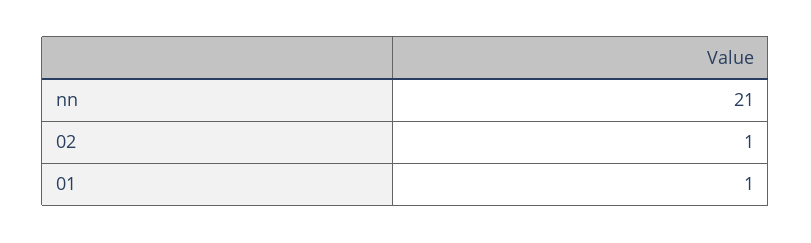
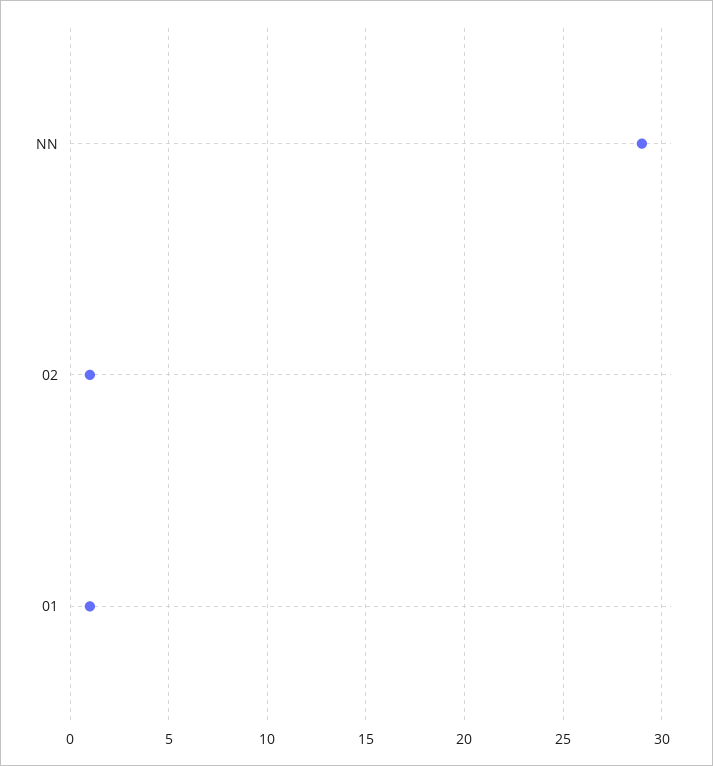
  {
-   "nn": 21,
+   "nn": 29,
    "02": 1,
    "01": 1
  }

